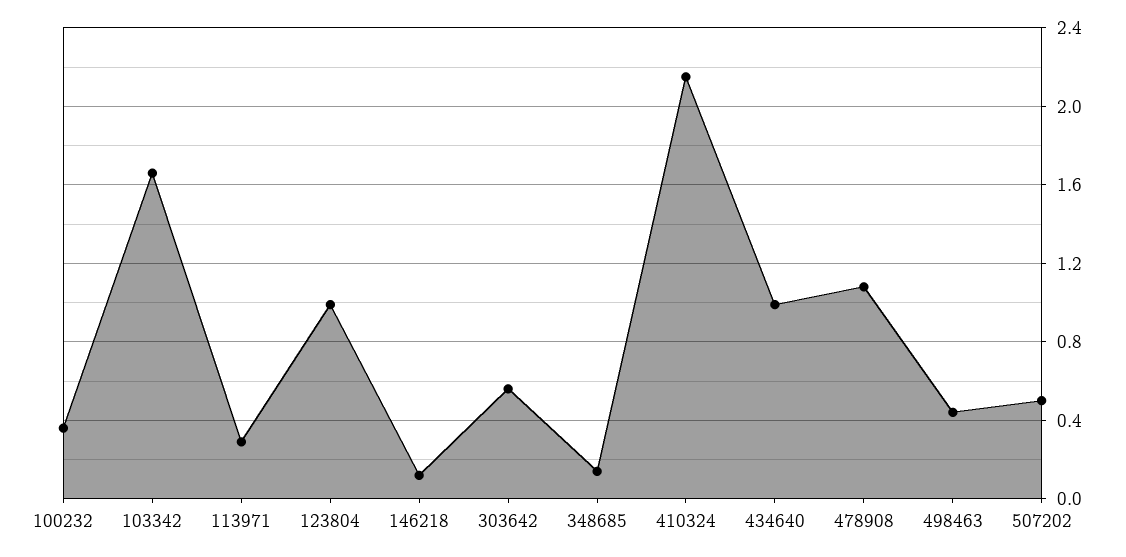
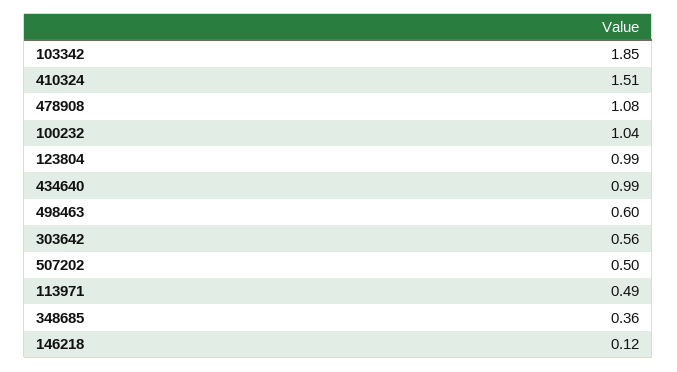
  {
-   "100232": 0.35,
+   "100232": 1.04,
-   "103342": 1.65,
+   "103342": 1.85,
-   "113971": 0.3,
+   "113971": 0.49,
    "123804": 0.99,
    "146218": 0.12,
    "303642": 0.56,
-   "348685": 0.15,
+   "348685": 0.36,
-   "410324": 2.15,
+   "410324": 1.51,
    "434640": 0.99,
    "478908": 1.08,
-   "498463": 0.45,
+   "498463": 0.6,
    "507202": 0.5
  }

